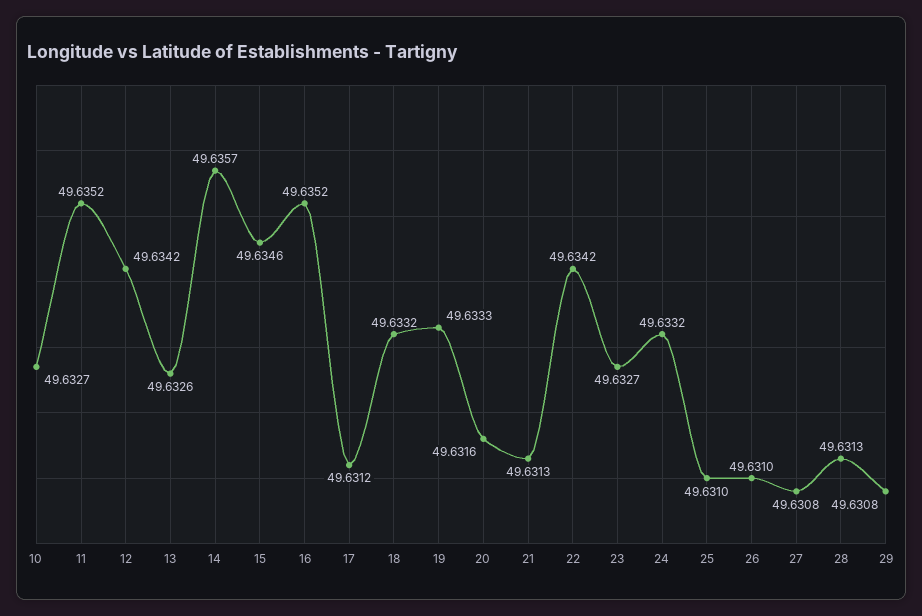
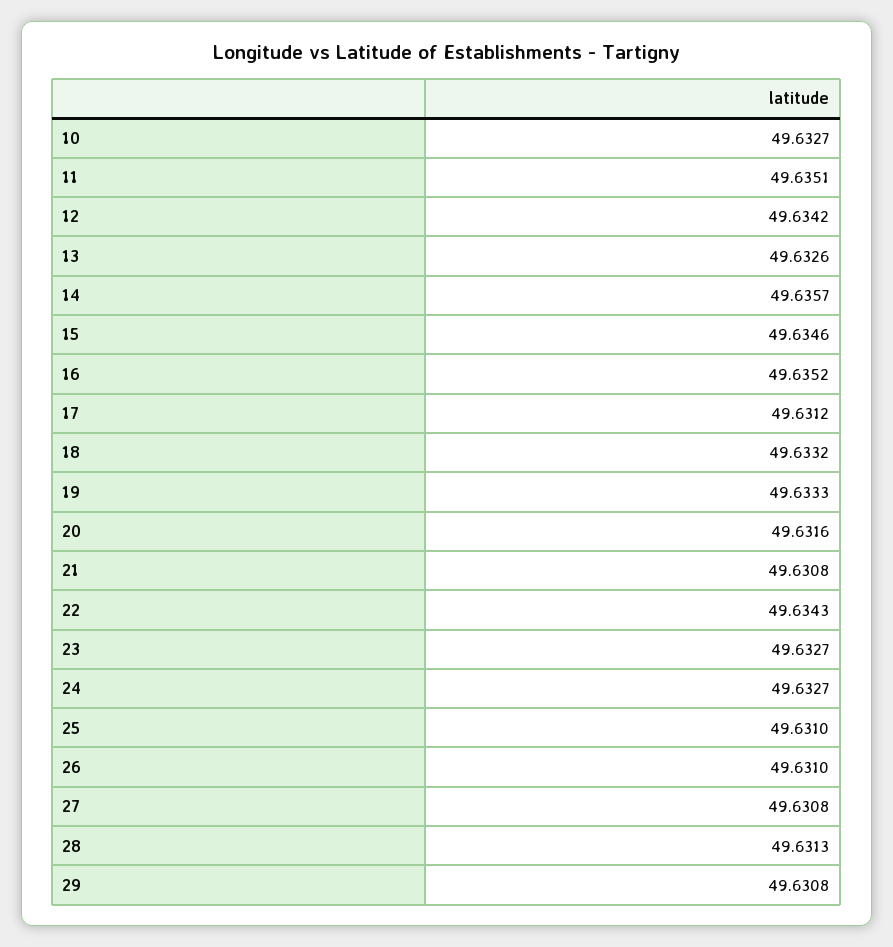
  {
    "10": 49.6327,
-   "11": 49.6352,
+   "11": 49.6351,
    "12": 49.6342,
    "13": 49.6326,
    "14": 49.6357,
    "15": 49.6346,
    "16": 49.6352,
    "17": 49.6312,
    "18": 49.6332,
    "19": 49.6333,
    "20": 49.6316,
-   "21": 49.6313,
+   "21": 49.6308,
-   "22": 49.6342,
+   "22": 49.6343,
    "23": 49.6327,
-   "24": 49.6332,
+   "24": 49.6327,
    "25": 49.631,
    "26": 49.631,
    "27": 49.6308,
    "28": 49.6313,
    "29": 49.6308
  }

